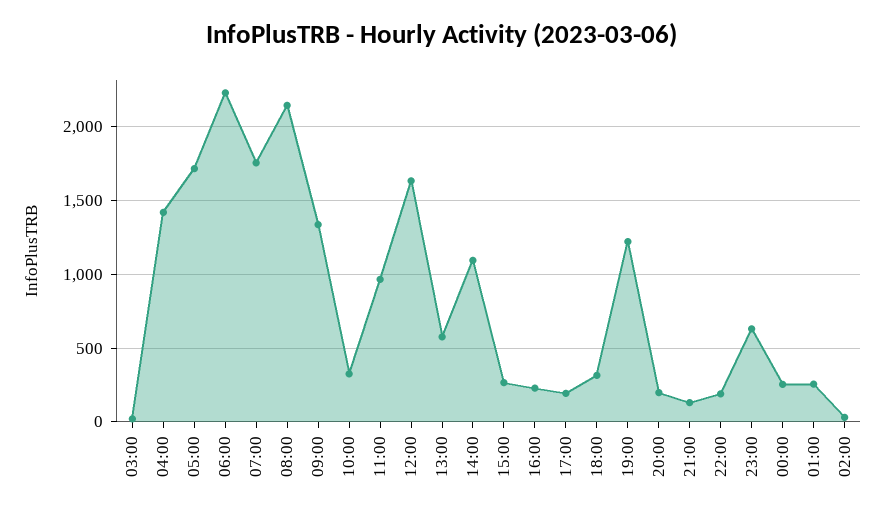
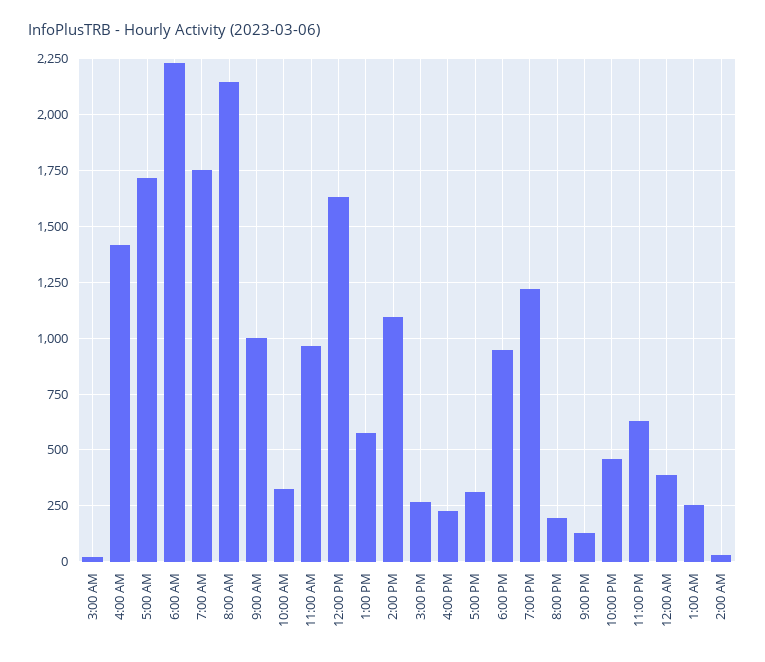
  {
    "03:00": 0,
    "04:00": 1400,
    "05:00": 1700,
    "06:00": 2250,
    "07:00": 1750,
    "08:00": 2150,
-   "09:00": 1350,
+   "09:00": 1000,
    "10:00": 300,
    "11:00": 950,
    "12:00": 1650,
    "13:00": 600,
    "14:00": 1100,
    "15:00": 250,
    "16:00": 250,
-   "17:00": 200,
+   "17:00": 300,
-   "18:00": 300,
+   "18:00": 950,
    "19:00": 1200,
    "20:00": 200,
    "21:00": 150,
-   "22:00": 200,
+   "22:00": 450,
    "23:00": 650,
-   "00:00": 250,
+   "00:00": 400,
    "01:00": 250,
    "02:00": 50
  }

